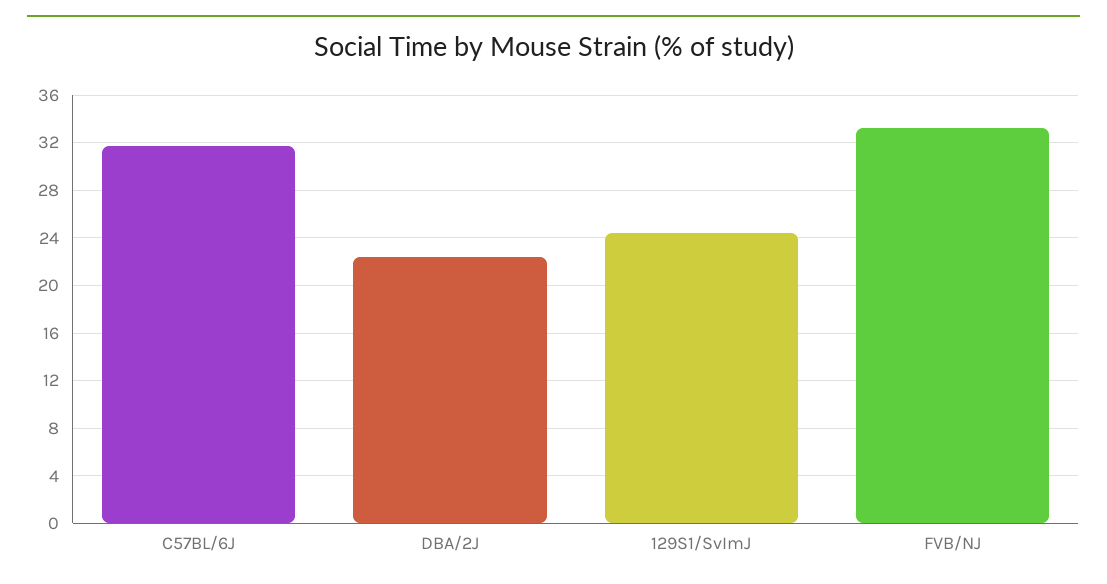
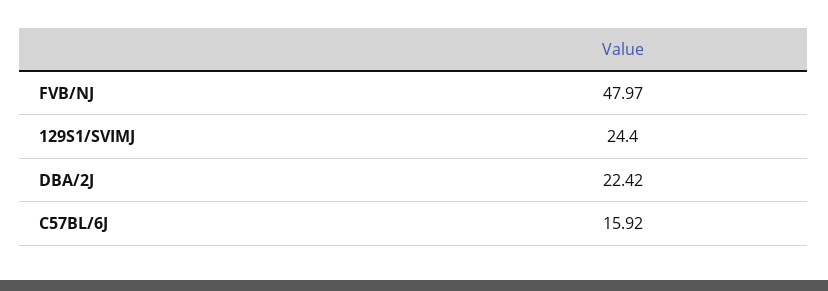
  {
-   "C57BL/6J": 32,
+   "C57BL/6J": 15.92,
    "DBA/2J": 22.42,
    "129S1/SvImJ": 24.4,
-   "FVB/NJ": 33
+   "FVB/NJ": 47.97
  }

